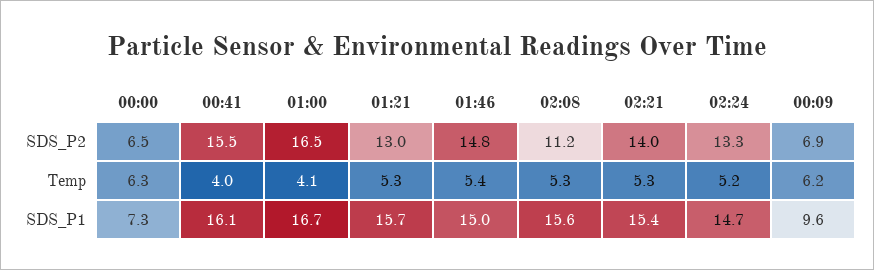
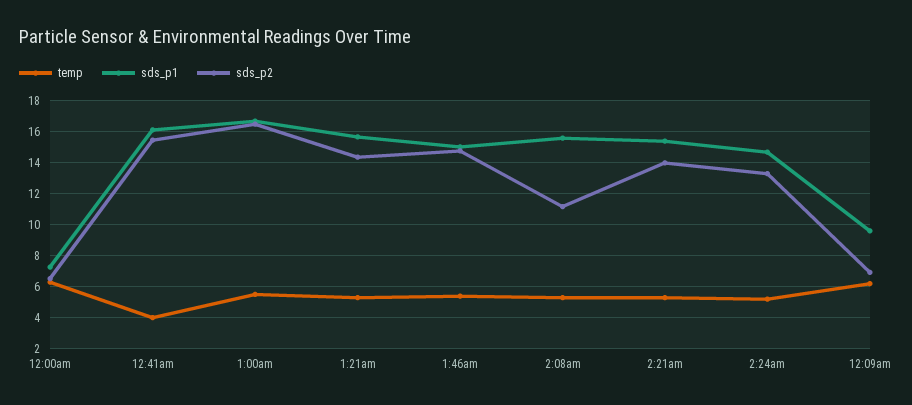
  {
    "SDS_P2": {
      "00:00": 6.5,
      "00:41": 15.5,
      "01:00": 16.5,
-     "01:21": 13,
+     "01:21": 14.5,
      "01:46": 14.8,
      "02:08": 11.2,
      "02:21": 14,
      "02:24": 13.3,
      "00:09": 6.9
    },
    "Temp": {
      "00:00": 6.3,
      "00:41": 4,
-     "01:00": 4.1,
+     "01:00": 5.5,
      "01:21": 5.3,
      "01:46": 5.4,
      "02:08": 5.3,
      "02:21": 5.3,
      "02:24": 5.2,
      "00:09": 6.2
    },
    "SDS_P1": {
      "00:00": 7.3,
      "00:41": 16.1,
      "01:00": 16.7,
      "01:21": 15.7,
      "01:46": 15,
      "02:08": 15.6,
      "02:21": 15.4,
      "02:24": 14.7,
      "00:09": 9.6
    }
  }

